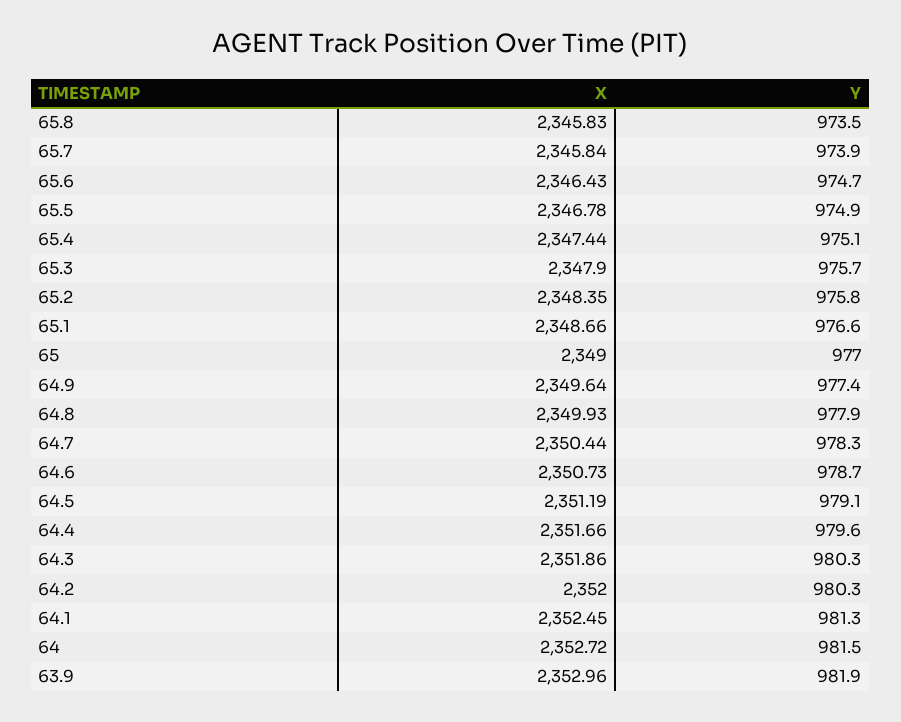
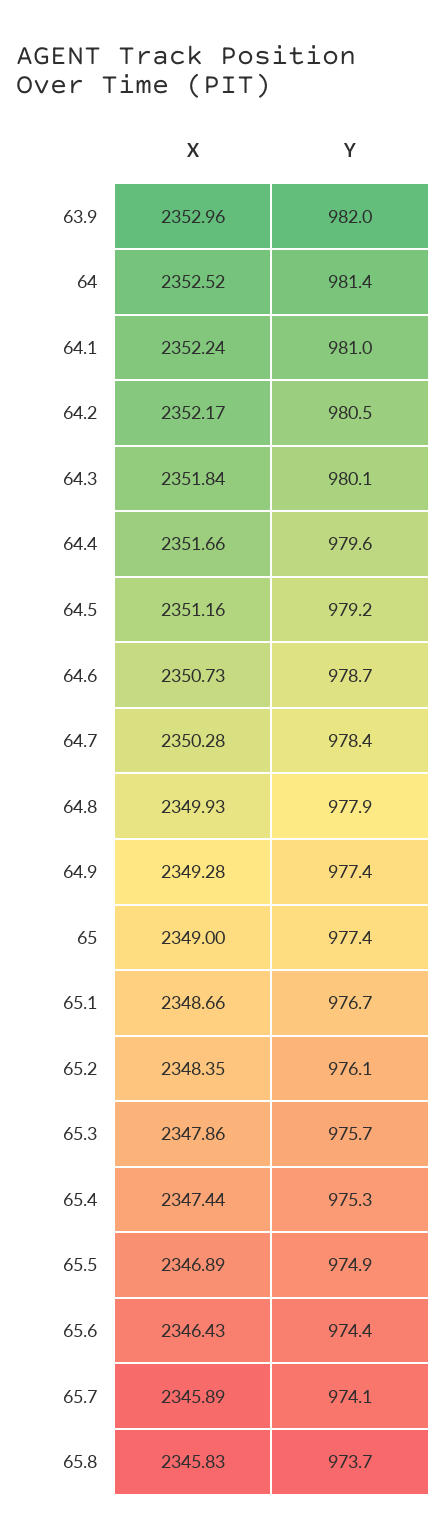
  {
    "X": {
      "65.8": 2345.83,
-     "65.7": 2345.84,
+     "65.7": 2345.89,
      "65.6": 2346.43,
-     "65.5": 2346.78,
+     "65.5": 2346.89,
      "65.4": 2347.44,
-     "65.3": 2347.9,
+     "65.3": 2347.86,
      "65.2": 2348.35,
      "65.1": 2348.66,
      "65": 2349,
-     "64.9": 2349.64,
+     "64.9": 2349.28,
      "64.8": 2349.93,
-     "64.7": 2350.44,
+     "64.7": 2350.28,
      "64.6": 2350.73,
-     "64.5": 2351.19,
+     "64.5": 2351.16,
      "64.4": 2351.66,
-     "64.3": 2351.86,
+     "64.3": 2351.84,
-     "64.2": 2352,
+     "64.2": 2352.17,
-     "64.1": 2352.45,
+     "64.1": 2352.24,
-     "64": 2352.72,
+     "64": 2352.52,
      "63.9": 2352.96
    },
    "Y": {
-     "65.8": 973.5,
+     "65.8": 973.7,
-     "65.7": 973.9,
+     "65.7": 974.1,
-     "65.6": 974.7,
+     "65.6": 974.4,
      "65.5": 974.9,
-     "65.4": 975.1,
+     "65.4": 975.3,
      "65.3": 975.7,
-     "65.2": 975.8,
+     "65.2": 976.1,
-     "65.1": 976.6,
+     "65.1": 976.7,
-     "65": 977,
+     "65": 977.4,
      "64.9": 977.4,
      "64.8": 977.9,
-     "64.7": 978.3,
+     "64.7": 978.4,
      "64.6": 978.7,
-     "64.5": 979.1,
+     "64.5": 979.2,
      "64.4": 979.6,
-     "64.3": 980.3,
+     "64.3": 980.1,
-     "64.2": 980.3,
+     "64.2": 980.5,
-     "64.1": 981.3,
+     "64.1": 981,
-     "64": 981.5,
+     "64": 981.4,
-     "63.9": 981.9
+     "63.9": 982
    }
  }

